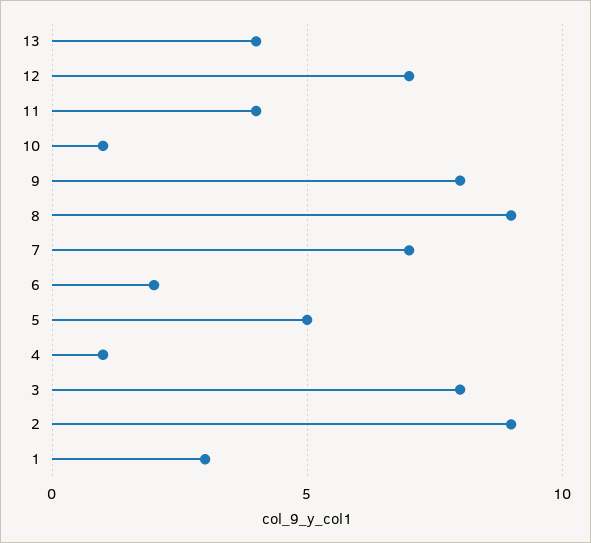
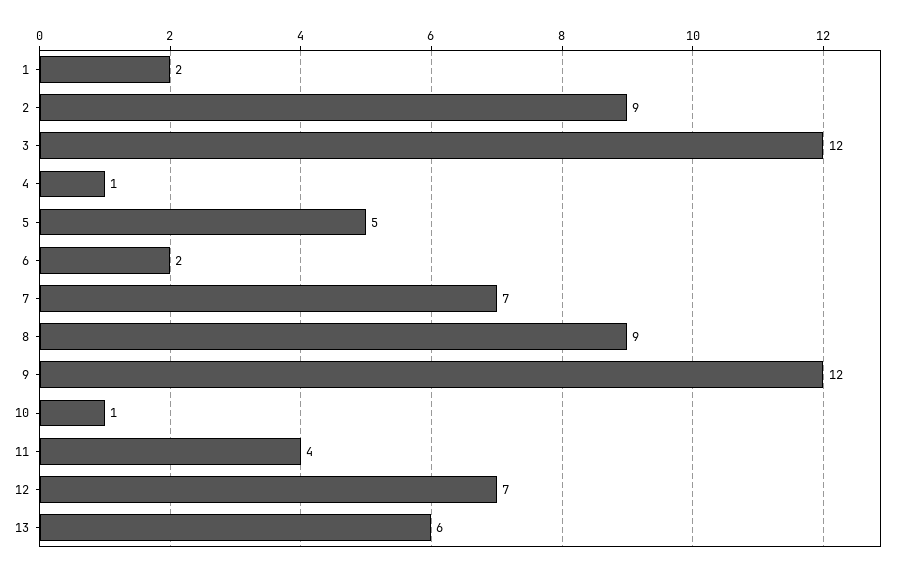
  {
-   "13": 4,
+   "13": 6,
    "12": 7,
    "11": 4,
    "10": 1,
-   "9": 8,
+   "9": 12,
    "8": 9,
    "7": 7,
    "6": 2,
    "5": 5,
    "4": 1,
-   "3": 8,
+   "3": 12,
    "2": 9,
-   "1": 3
+   "1": 2
  }

